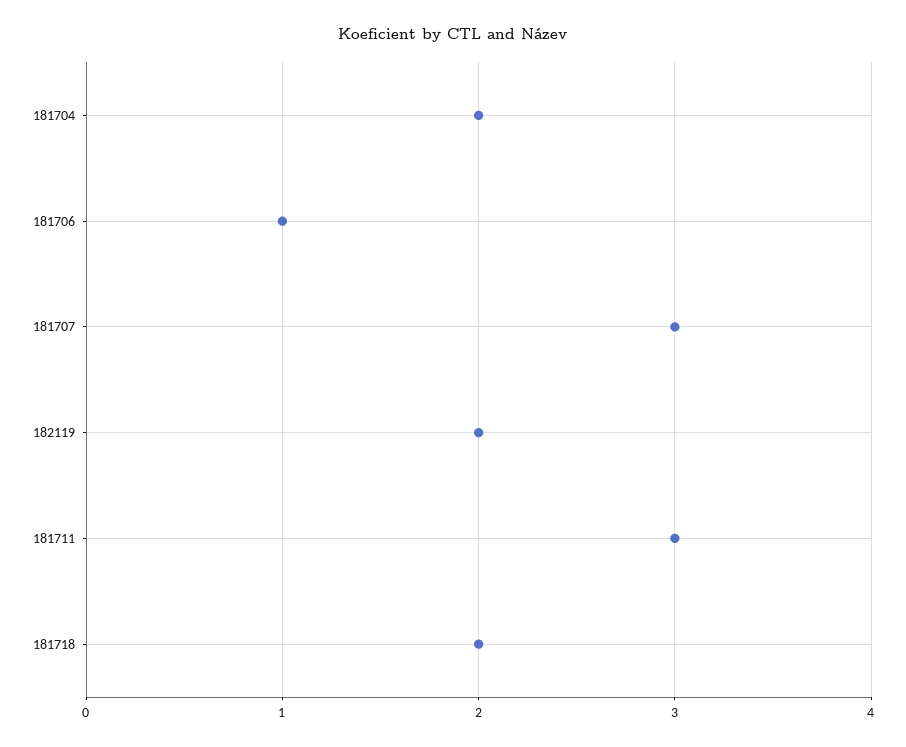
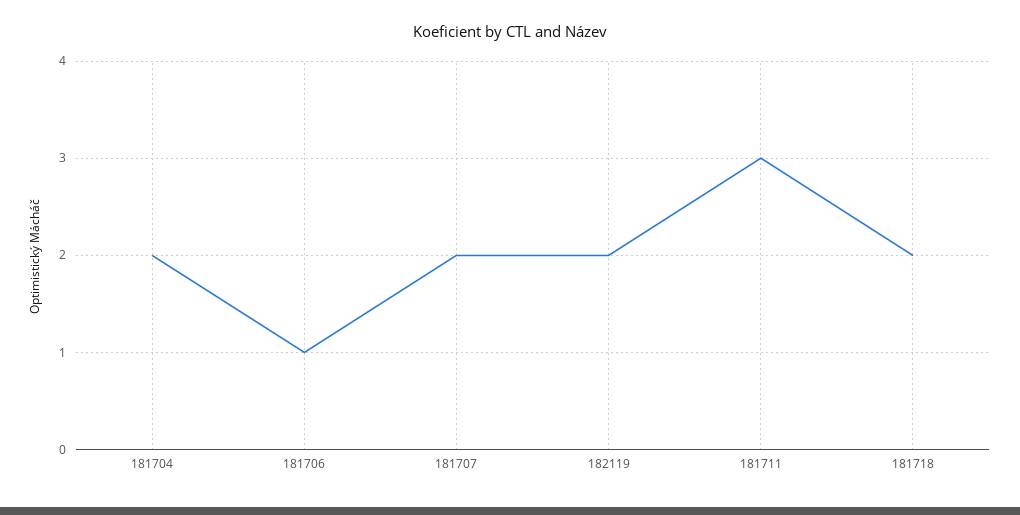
  {
    "181704": 2,
    "181706": 1,
-   "181707": 3,
+   "181707": 2,
    "182119": 2,
    "181711": 3,
    "181718": 2
  }

